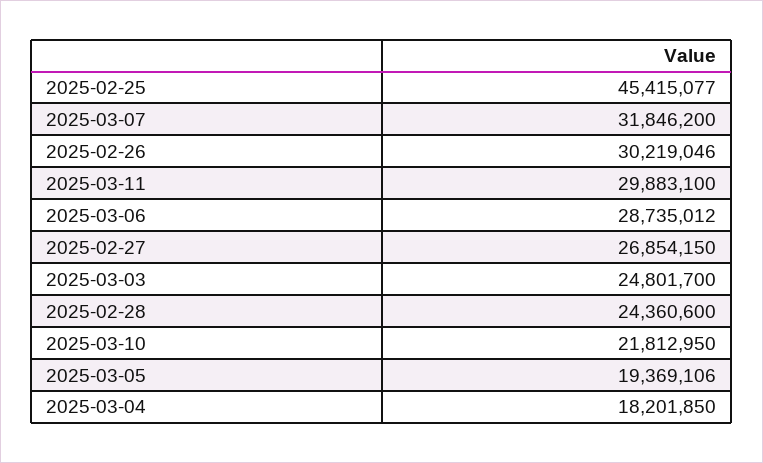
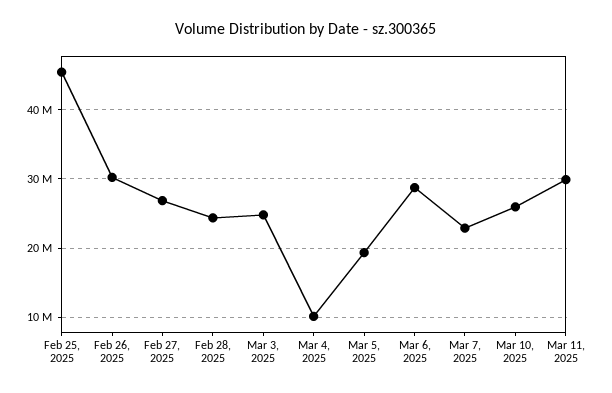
  {
    "2025-02-25": 45415077,
-   "2025-03-07": 31846200,
+   "2025-03-07": 23000000,
    "2025-02-26": 30219046,
    "2025-03-11": 29883100,
    "2025-03-06": 28735012,
    "2025-02-27": 26854150,
    "2025-03-03": 24801700,
    "2025-02-28": 24360600,
-   "2025-03-10": 21812950,
+   "2025-03-10": 26000000,
    "2025-03-05": 19369106,
-   "2025-03-04": 18201850
+   "2025-03-04": 10000000
  }

